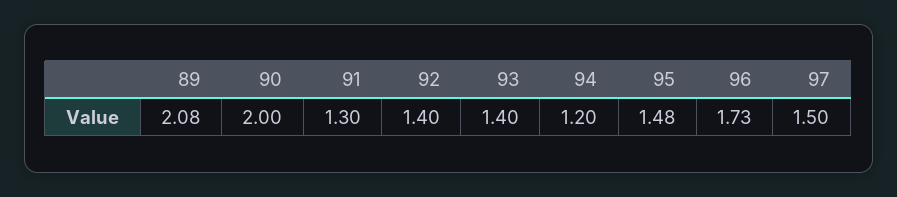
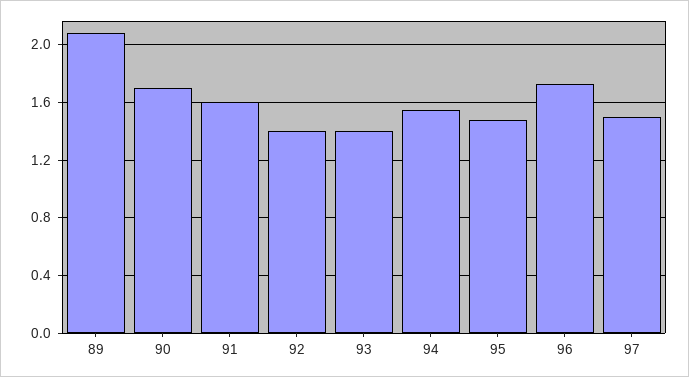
  {
    "89": 2.08,
-   "90": 2,
+   "90": 1.7,
-   "91": 1.3,
+   "91": 1.6,
    "92": 1.4,
    "93": 1.4,
-   "94": 1.2,
+   "94": 1.55,
    "95": 1.48,
    "96": 1.73,
    "97": 1.5
  }

